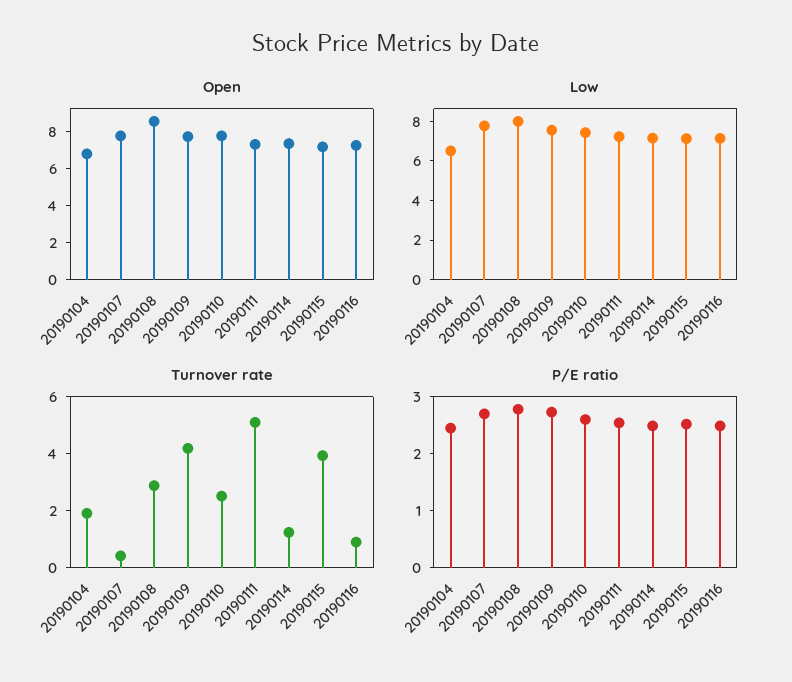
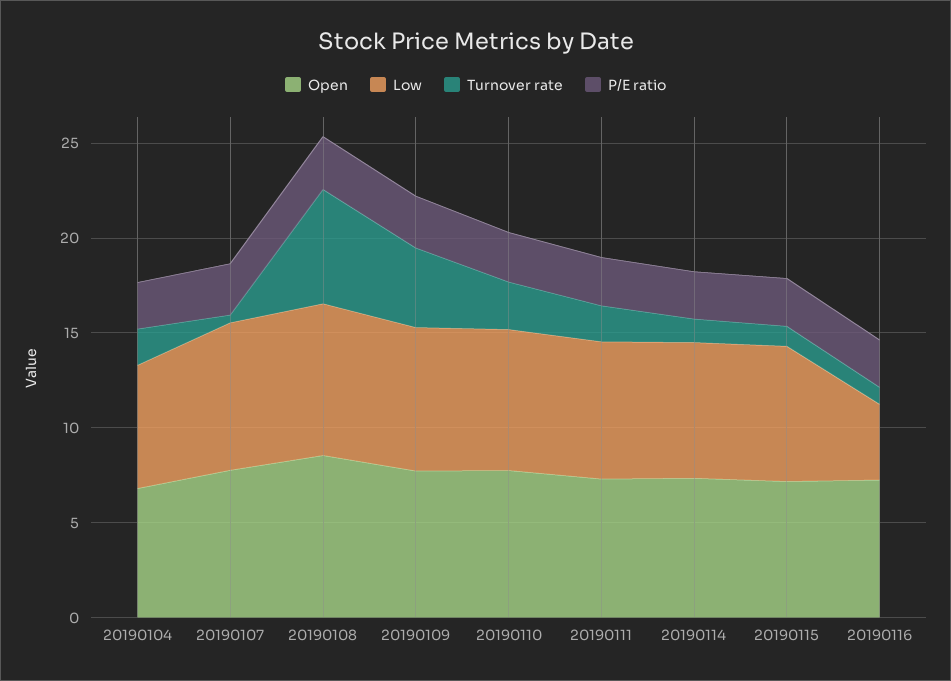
  {
    "Open": {
      "20190104": 7,
      "20190107": 8,
      "20190108": 8.5,
      "20190109": 7.5,
      "20190110": 8,
      "20190111": 7.5,
      "20190114": 7.5,
      "20190115": 7,
      "20190116": 7.5
    },
    "Low": {
      "20190104": 6.5,
      "20190107": 8,
      "20190108": 8,
      "20190109": 7.5,
      "20190110": 7.5,
      "20190111": 7,
      "20190114": 7,
      "20190115": 7,
-     "20190116": 7
+     "20190116": 4
    },
    "Turnover rate": {
      "20190104": 2,
      "20190107": 0.5,
-     "20190108": 3,
+     "20190108": 6,
      "20190109": 4,
      "20190110": 2.5,
-     "20190111": 5,
+     "20190111": 2,
      "20190114": 1,
-     "20190115": 4,
+     "20190115": 1,
      "20190116": 1
    },
    "P/E ratio": {
      "20190104": 2.4,
      "20190107": 2.8,
      "20190108": 2.8,
      "20190109": 2.8,
      "20190110": 2.6,
      "20190111": 2.6,
      "20190114": 2.4,
      "20190115": 2.6,
      "20190116": 2.4
    }
  }

